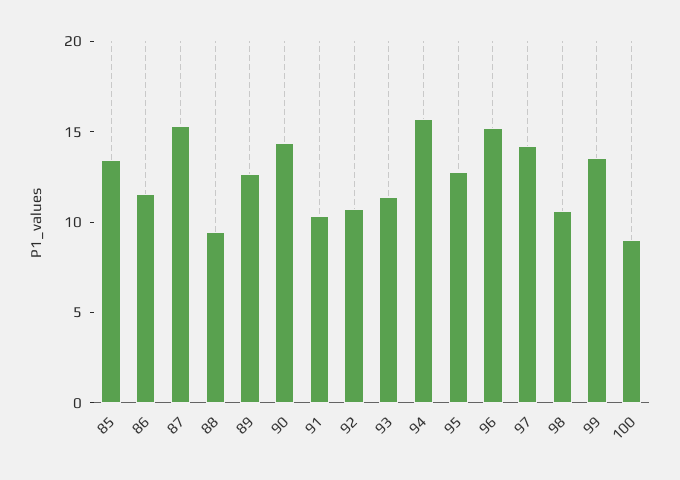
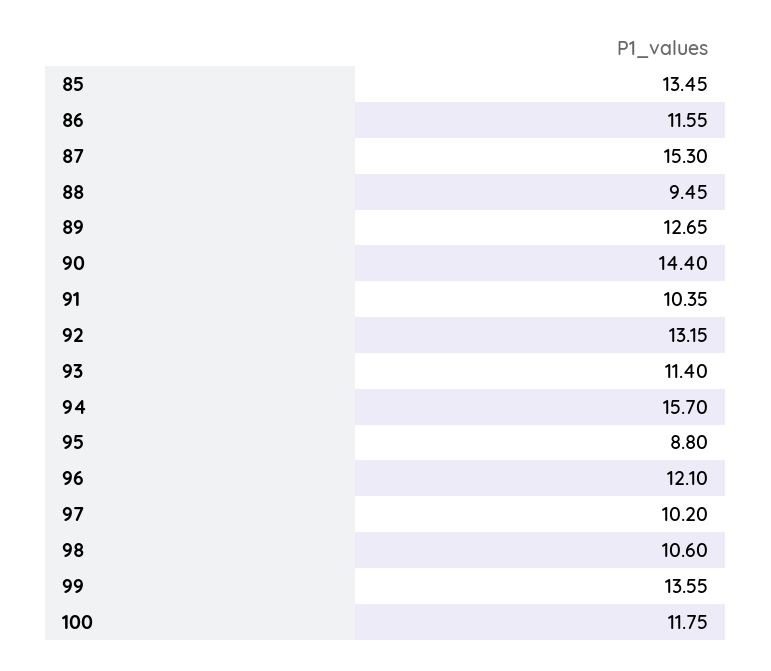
  {
    "85": 13.45,
    "86": 11.55,
    "87": 15.3,
    "88": 9.45,
    "89": 12.65,
    "90": 14.4,
    "91": 10.35,
-   "92": 11,
+   "92": 13.15,
    "93": 11.4,
    "94": 15.7,
-   "95": 13,
+   "95": 8.8,
-   "96": 15,
+   "96": 12.1,
-   "97": 14,
+   "97": 10.2,
    "98": 10.6,
    "99": 13.55,
-   "100": 9
+   "100": 11.75
  }

